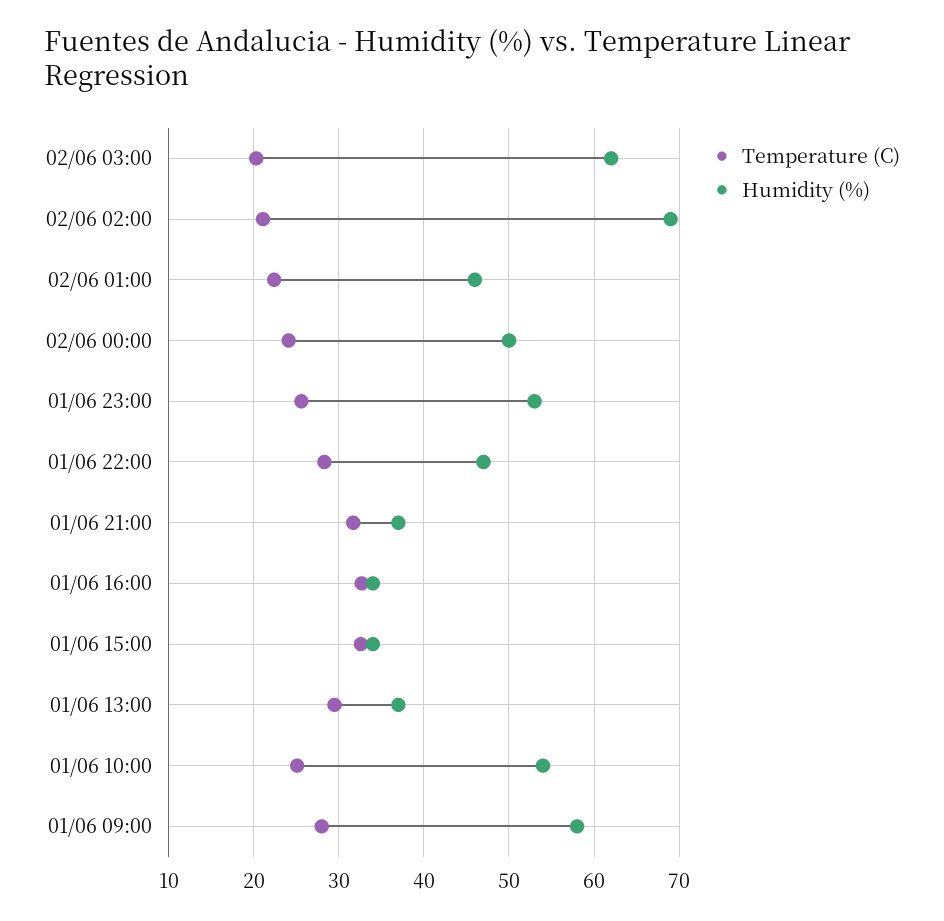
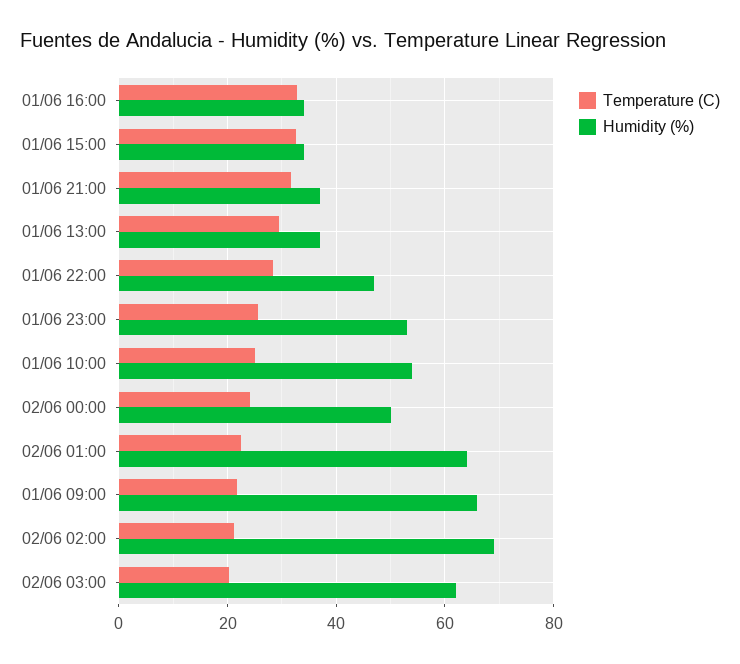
  {
    "Temperature (C)": {
      "02/06 03:00": 20,
      "02/06 02:00": 21,
      "02/06 01:00": 22,
      "02/06 00:00": 24,
      "01/06 23:00": 26,
      "01/06 22:00": 28,
      "01/06 21:00": 32,
      "01/06 16:00": 33,
      "01/06 15:00": 33,
      "01/06 13:00": 30,
      "01/06 10:00": 25,
-     "01/06 09:00": 28
+     "01/06 09:00": 22
    },
    "Humidity (%)": {
      "02/06 03:00": 62,
      "02/06 02:00": 69,
-     "02/06 01:00": 46,
+     "02/06 01:00": 64,
      "02/06 00:00": 50,
      "01/06 23:00": 53,
      "01/06 22:00": 47,
      "01/06 21:00": 37,
      "01/06 16:00": 34,
      "01/06 15:00": 34,
      "01/06 13:00": 37,
      "01/06 10:00": 54,
-     "01/06 09:00": 58
+     "01/06 09:00": 66
    }
  }

